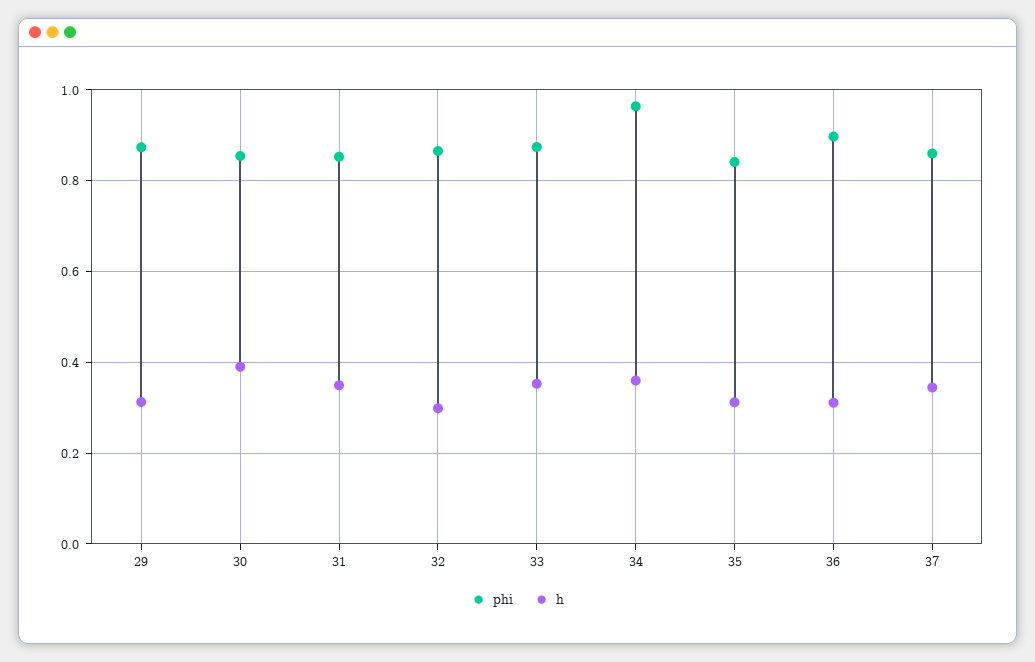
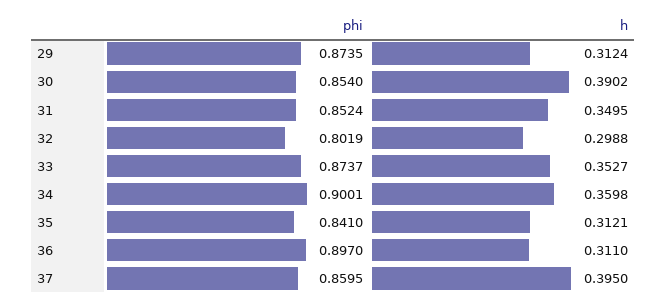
  {
    "phi": {
      "29": 0.8735,
      "30": 0.854,
      "31": 0.8524,
-     "32": 0.86,
+     "32": 0.8019,
      "33": 0.8737,
-     "34": 0.96,
+     "34": 0.9001,
      "35": 0.841,
      "36": 0.897,
      "37": 0.8595
    },
    "h": {
      "29": 0.3124,
      "30": 0.3902,
      "31": 0.3495,
      "32": 0.2988,
      "33": 0.3527,
      "34": 0.3598,
      "35": 0.3121,
      "36": 0.311,
-     "37": 0.34
+     "37": 0.395
    }
  }

